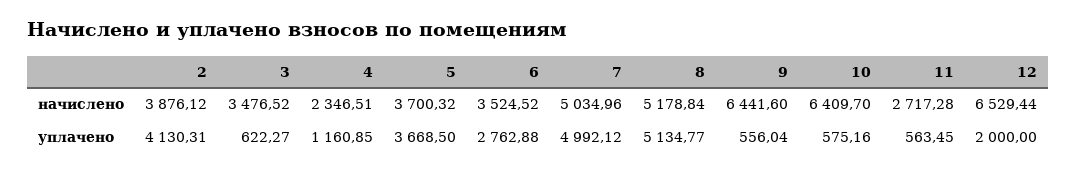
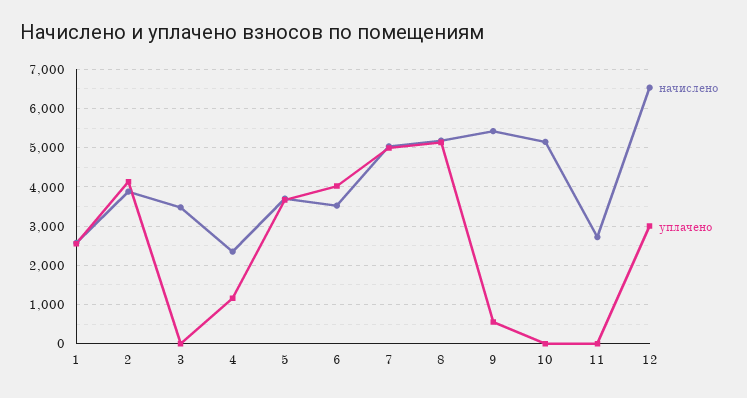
  {
    "начислено": {
      "2": 3876.12,
      "3": 3476.52,
      "4": 2346.51,
      "5": 3700.32,
      "6": 3524.52,
      "7": 5034.96,
      "8": 5178.84,
-     "9": 6441.6,
+     "9": 5400,
-     "10": 6409.7,
+     "10": 5200,
      "11": 2717.28,
-     "12": 6529.44
+     "12": 6529.44,
+     "1": 2600
    },
    "уплачено": {
      "2": 4130.31,
-     "3": 622.27,
+     "3": 0,
      "4": 1160.85,
      "5": 3668.5,
-     "6": 2762.88,
+     "6": 4000,
      "7": 4992.12,
      "8": 5134.77,
      "9": 556.04,
-     "10": 575.16,
+     "10": 0,
-     "11": 563.45,
+     "11": 0,
-     "12": 2000
+     "12": 3000,
+     "1": 2600
    }
  }

